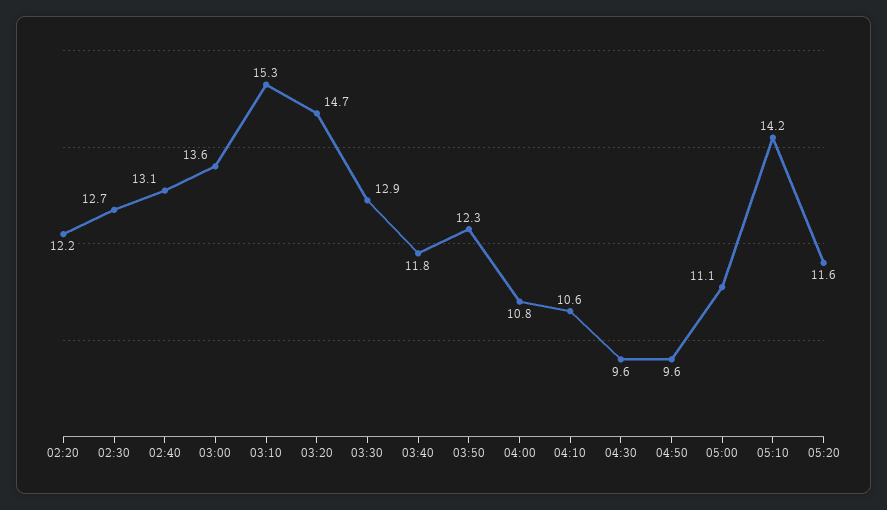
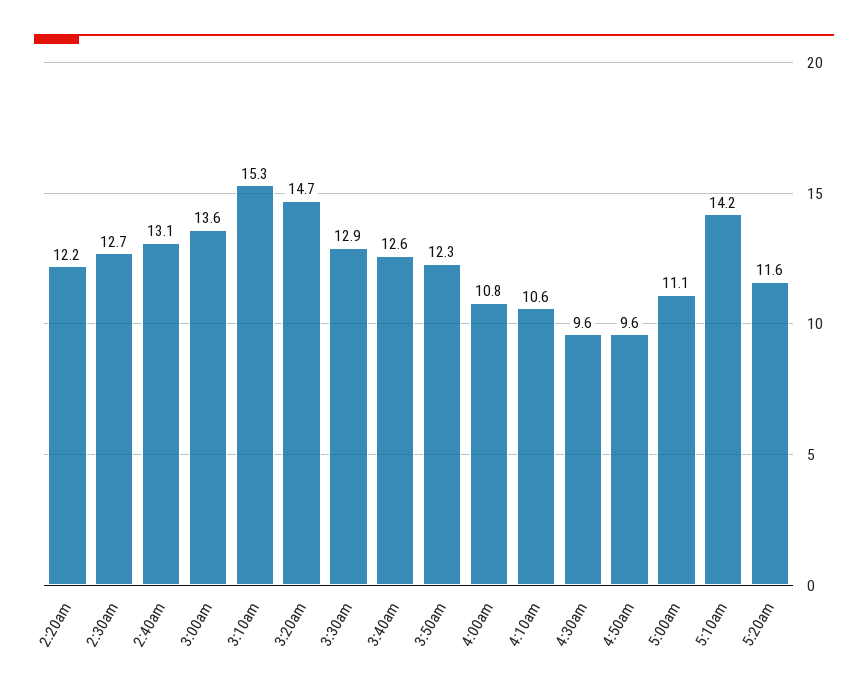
  {
    "02:20": 12.2,
    "02:30": 12.7,
    "02:40": 13.1,
    "03:00": 13.6,
    "03:10": 15.3,
    "03:20": 14.7,
    "03:30": 12.9,
-   "03:40": 11.8,
+   "03:40": 12.6,
    "03:50": 12.3,
    "04:00": 10.8,
    "04:10": 10.6,
    "04:30": 9.6,
    "04:50": 9.6,
    "05:00": 11.1,
    "05:10": 14.2,
    "05:20": 11.6
  }

